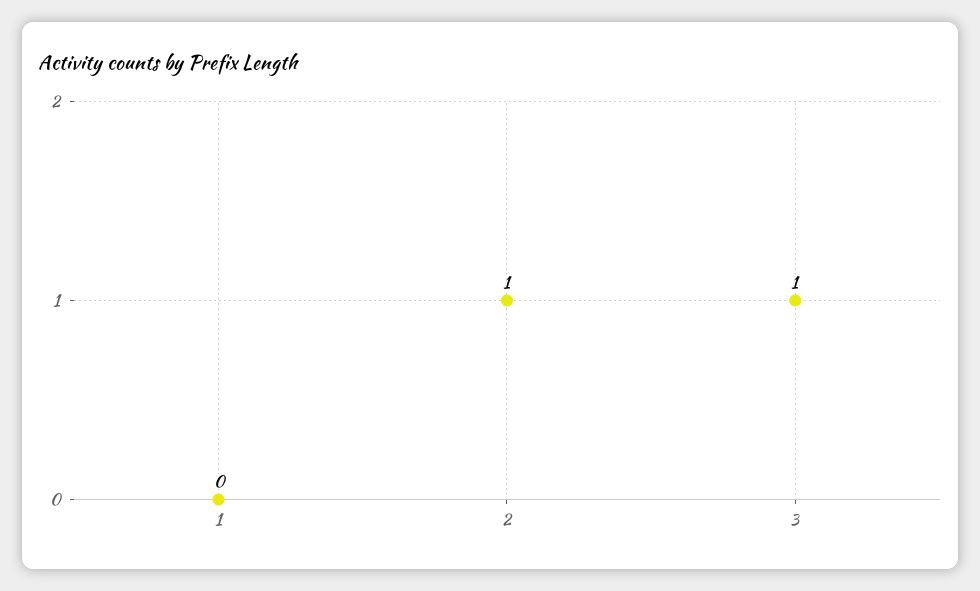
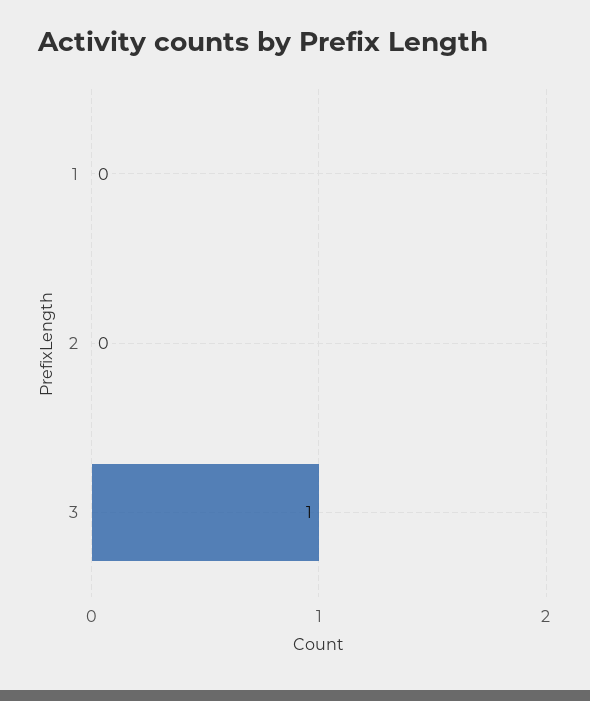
  {
    "1": 0,
-   "2": 1,
+   "2": 0,
    "3": 1
  }

